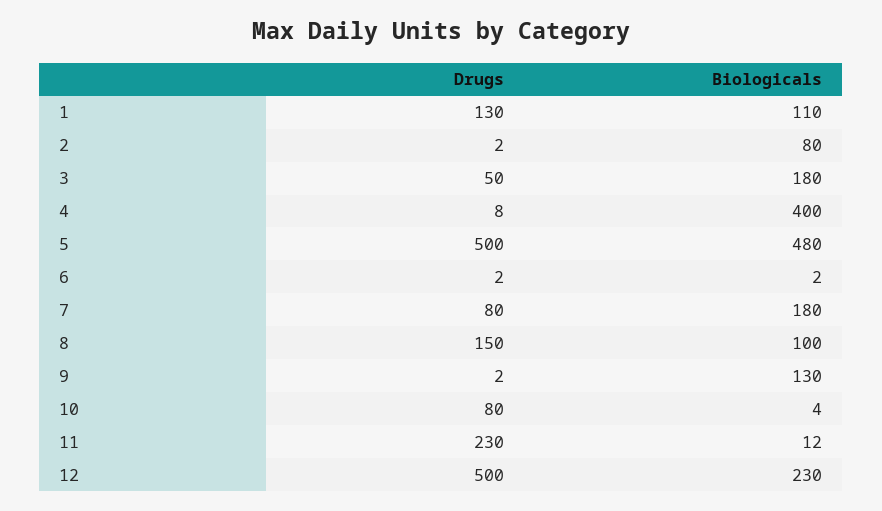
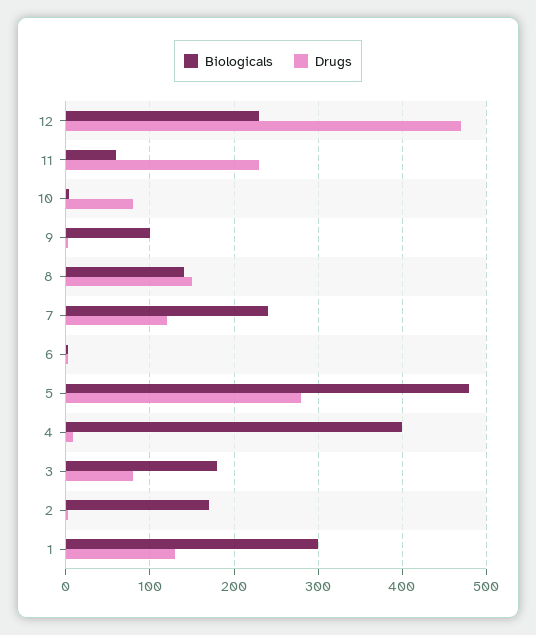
  {
    "Drugs": {
      "1": 130,
      "2": 2,
-     "3": 50,
+     "3": 80,
      "4": 8,
-     "5": 500,
+     "5": 280,
      "6": 2,
-     "7": 80,
+     "7": 120,
      "8": 150,
      "9": 2,
      "10": 80,
      "11": 230,
-     "12": 500
+     "12": 470
    },
    "Biologicals": {
-     "1": 110,
+     "1": 300,
-     "2": 80,
+     "2": 170,
      "3": 180,
      "4": 400,
      "5": 480,
      "6": 2,
-     "7": 180,
+     "7": 240,
-     "8": 100,
+     "8": 140,
-     "9": 130,
+     "9": 100,
      "10": 4,
-     "11": 12,
+     "11": 60,
      "12": 230
    }
  }

